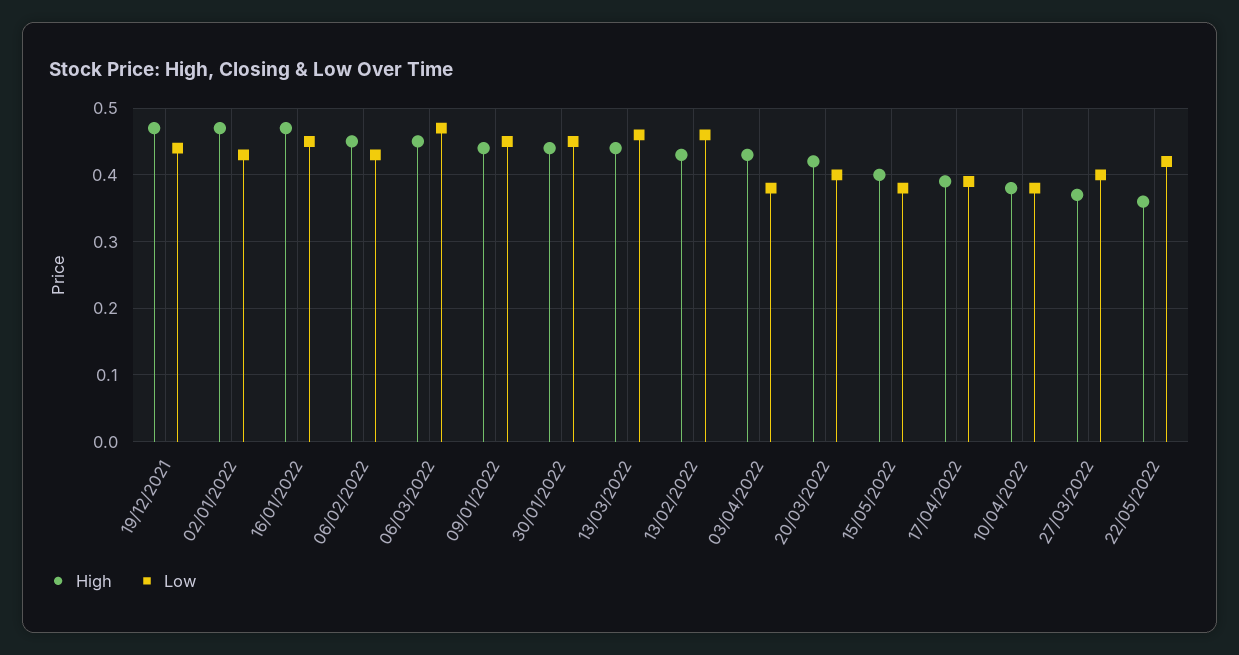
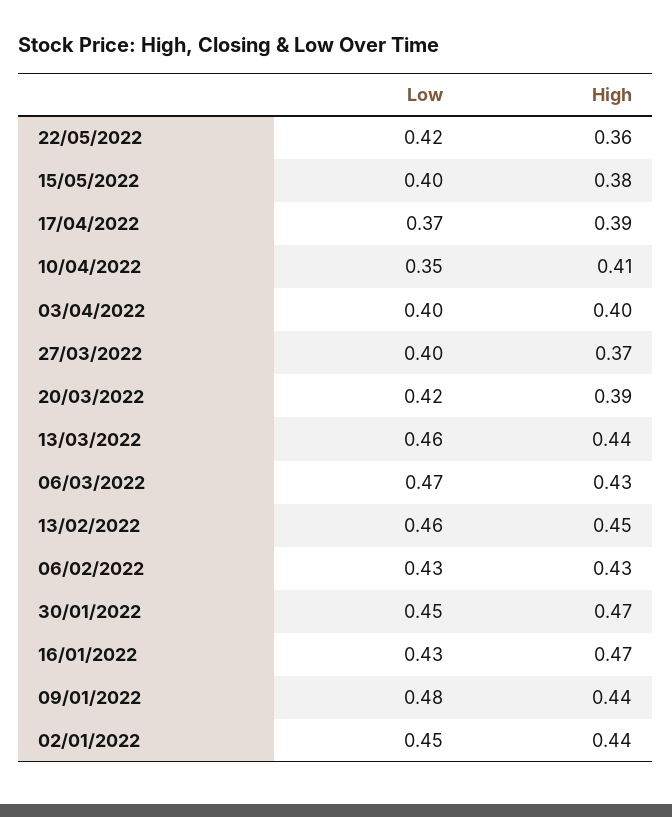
  {
    "High": {
-     "19/12/2021": 0.47,
-     "02/01/2022": 0.47,
+     "02/01/2022": 0.44,
      "16/01/2022": 0.47,
-     "06/02/2022": 0.45,
+     "06/02/2022": 0.43,
-     "06/03/2022": 0.45,
+     "06/03/2022": 0.43,
      "09/01/2022": 0.44,
-     "30/01/2022": 0.44,
+     "30/01/2022": 0.47,
      "13/03/2022": 0.44,
-     "13/02/2022": 0.43,
+     "13/02/2022": 0.45,
-     "03/04/2022": 0.43,
+     "03/04/2022": 0.4,
-     "20/03/2022": 0.42,
+     "20/03/2022": 0.39,
-     "15/05/2022": 0.4,
+     "15/05/2022": 0.38,
      "17/04/2022": 0.39,
-     "10/04/2022": 0.38,
+     "10/04/2022": 0.41,
      "27/03/2022": 0.37,
      "22/05/2022": 0.36
    },
    "Low": {
-     "19/12/2021": 0.44,
-     "02/01/2022": 0.43,
+     "02/01/2022": 0.45,
-     "16/01/2022": 0.45,
+     "16/01/2022": 0.43,
      "06/02/2022": 0.43,
      "06/03/2022": 0.47,
-     "09/01/2022": 0.45,
+     "09/01/2022": 0.48,
      "30/01/2022": 0.45,
      "13/03/2022": 0.46,
      "13/02/2022": 0.46,
-     "03/04/2022": 0.38,
+     "03/04/2022": 0.4,
-     "20/03/2022": 0.4,
+     "20/03/2022": 0.42,
-     "15/05/2022": 0.38,
+     "15/05/2022": 0.4,
-     "17/04/2022": 0.39,
+     "17/04/2022": 0.37,
-     "10/04/2022": 0.38,
+     "10/04/2022": 0.35,
      "27/03/2022": 0.4,
      "22/05/2022": 0.42
    }
  }

